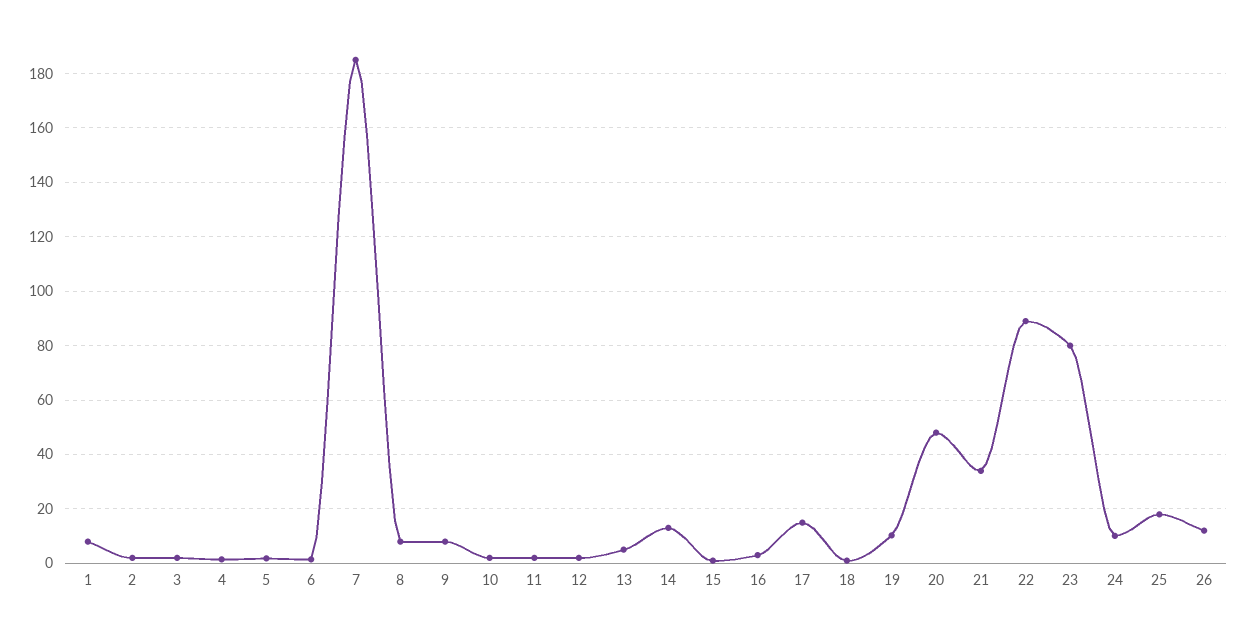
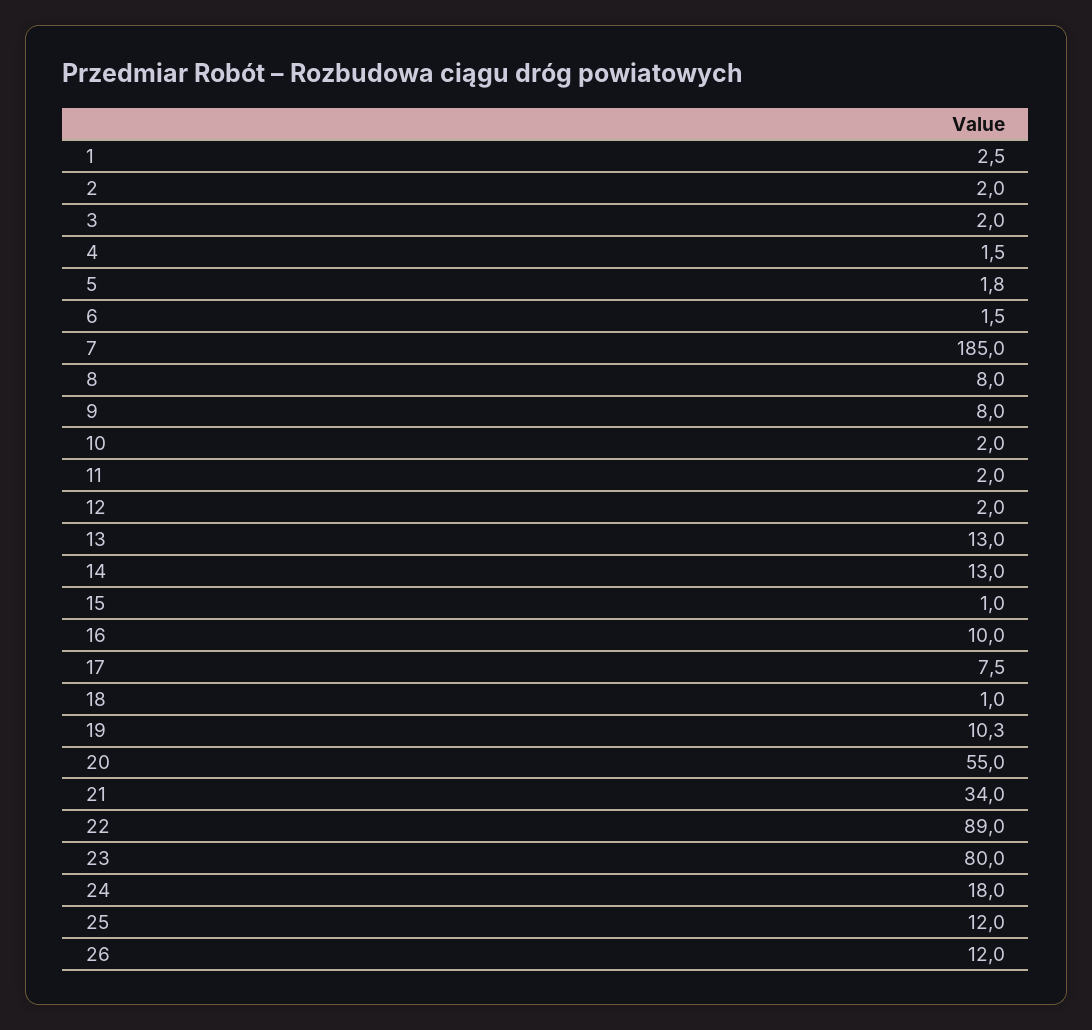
  {
-   "1": 7.5,
+   "1": 2.5,
    "2": 2,
    "3": 2,
    "4": 1.5,
    "5": 1.8,
    "6": 1.5,
    "7": 185,
    "8": 8,
    "9": 8,
    "10": 2,
    "11": 2,
    "12": 2,
-   "13": 5,
+   "13": 13,
    "14": 13,
    "15": 1,
-   "16": 2.5,
+   "16": 10,
-   "17": 15,
+   "17": 7.5,
    "18": 1,
    "19": 10.3,
-   "20": 47.5,
+   "20": 55,
    "21": 34,
    "22": 89,
    "23": 80,
-   "24": 10,
+   "24": 18,
-   "25": 17.5,
+   "25": 12,
    "26": 12
  }

